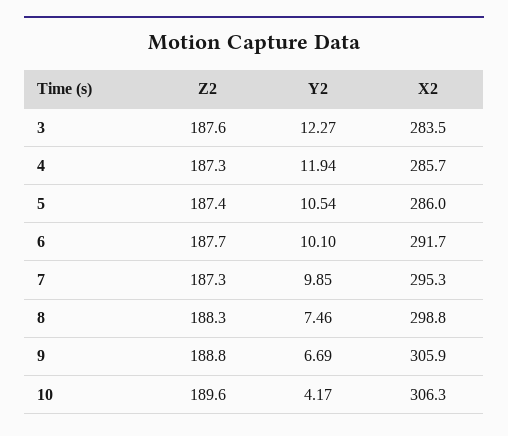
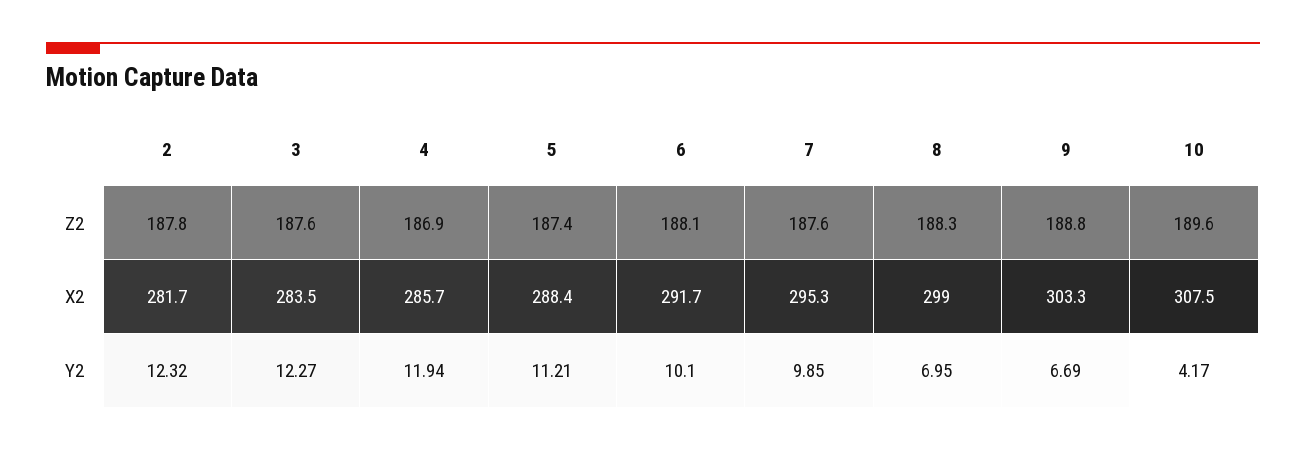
  {
    "Z2": {
      "3": 187.6,
-     "4": 187.3,
+     "4": 186.9,
      "5": 187.4,
-     "6": 187.7,
+     "6": 188.1,
-     "7": 187.3,
+     "7": 187.6,
      "8": 188.3,
      "9": 188.8,
-     "10": 189.6
+     "10": 189.6,
+     "2": 187.8
    },
    "Y2": {
      "3": 12.27,
      "4": 11.94,
-     "5": 10.54,
+     "5": 11.21,
      "6": 10.1,
      "7": 9.85,
-     "8": 7.46,
+     "8": 6.95,
      "9": 6.69,
-     "10": 4.17
+     "10": 4.17,
+     "2": 12.32
    },
    "X2": {
      "3": 283.5,
      "4": 285.7,
-     "5": 286,
+     "5": 288.4,
      "6": 291.7,
      "7": 295.3,
-     "8": 298.8,
+     "8": 299,
-     "9": 305.9,
+     "9": 303.3,
-     "10": 306.3
+     "10": 307.5,
+     "2": 281.7
    }
  }

